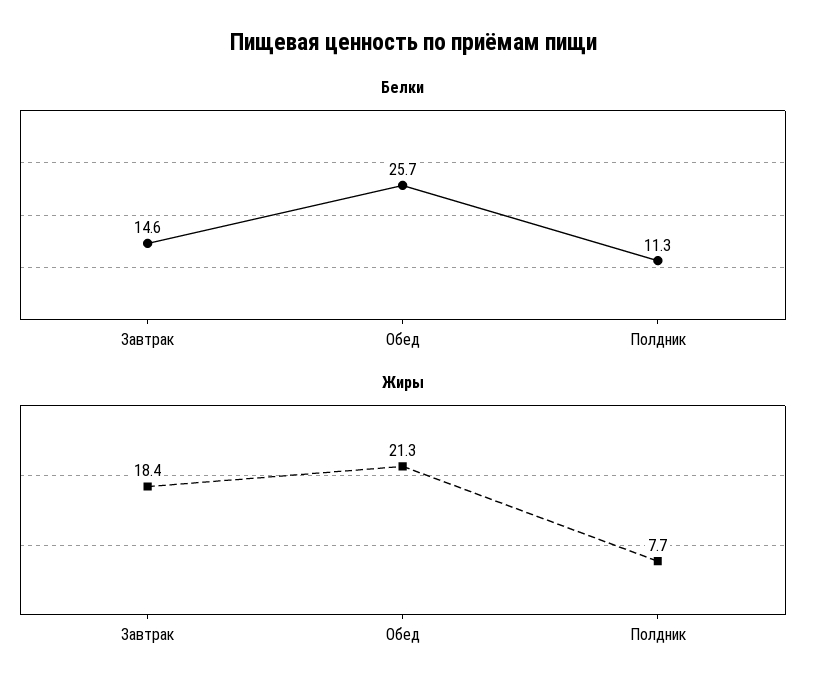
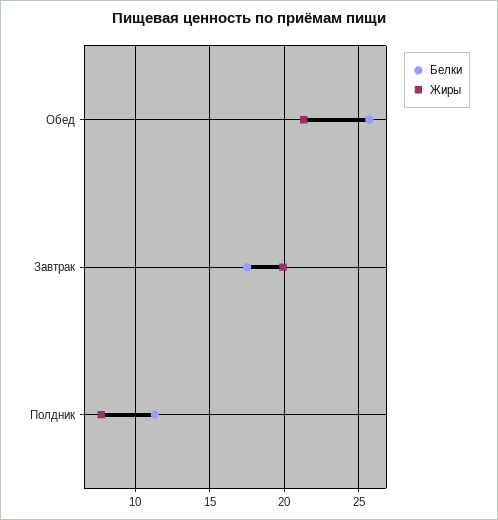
  {
    "Белки": {
-     "Завтрак": 14.6,
+     "Завтрак": 17.5,
      "Обед": 25.7,
      "Полдник": 11.3
    },
    "Жиры": {
-     "Завтрак": 18.4,
+     "Завтрак": 20,
      "Обед": 21.3,
      "Полдник": 7.7
    }
  }

